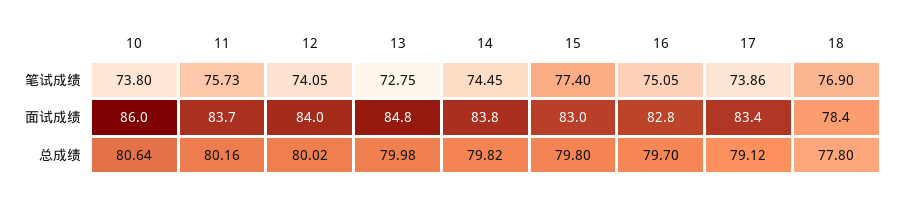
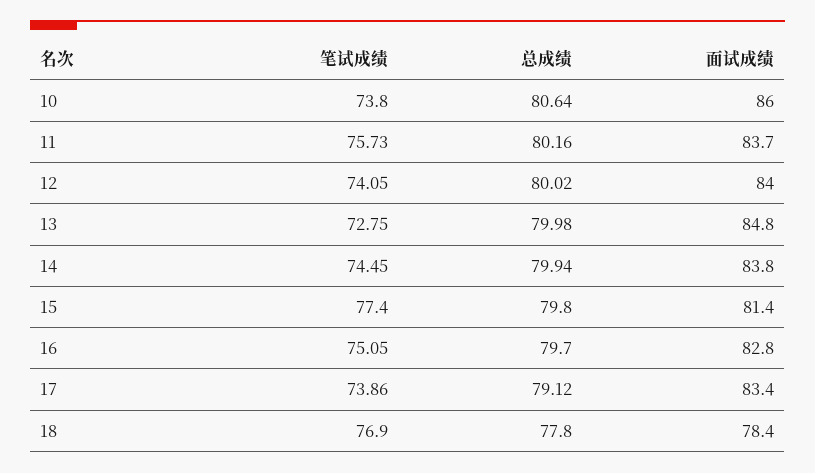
  {
    "10": {
      "笔试成绩": 73.8,
      "面试成绩": 86,
      "总成绩": 80.64
    },
    "11": {
      "笔试成绩": 75.73,
      "面试成绩": 83.7,
      "总成绩": 80.16
    },
    "12": {
      "笔试成绩": 74.05,
      "面试成绩": 84,
      "总成绩": 80.02
    },
    "13": {
      "笔试成绩": 72.75,
      "面试成绩": 84.8,
      "总成绩": 79.98
    },
    "14": {
      "笔试成绩": 74.45,
      "面试成绩": 83.8,
-     "总成绩": 79.82
+     "总成绩": 79.94
    },
    "15": {
      "笔试成绩": 77.4,
-     "面试成绩": 83,
+     "面试成绩": 81.4,
      "总成绩": 79.8
    },
    "16": {
      "笔试成绩": 75.05,
      "面试成绩": 82.8,
      "总成绩": 79.7
    },
    "17": {
      "笔试成绩": 73.86,
      "面试成绩": 83.4,
      "总成绩": 79.12
    },
    "18": {
      "笔试成绩": 76.9,
      "面试成绩": 78.4,
      "总成绩": 77.8
    }
  }

